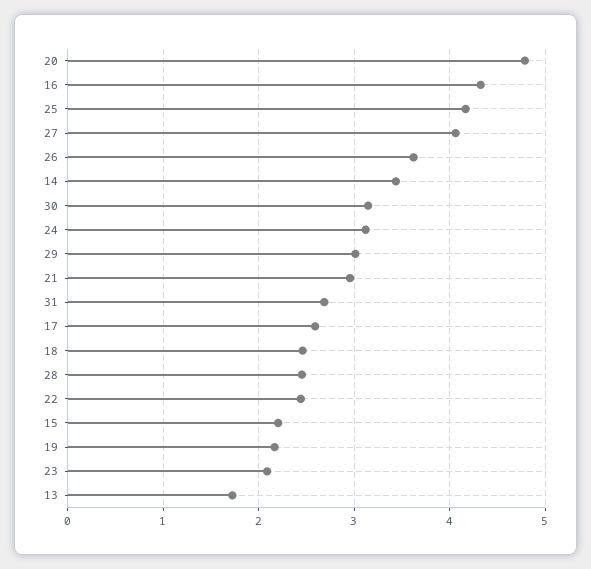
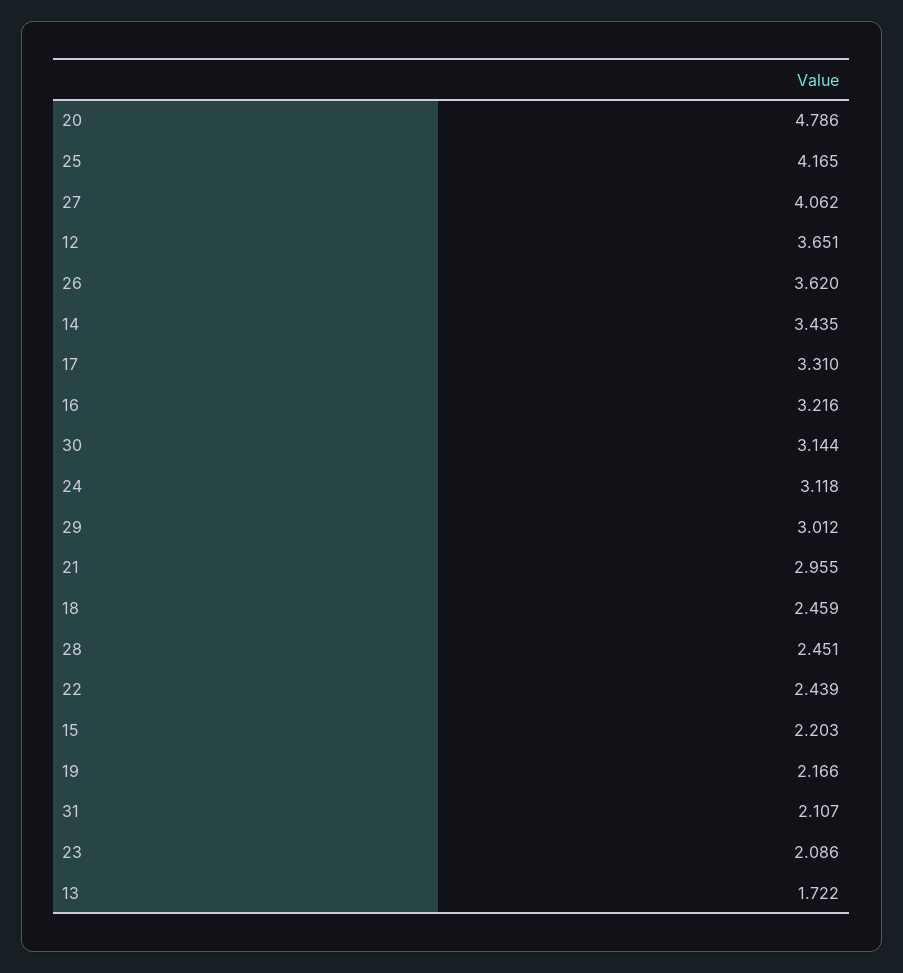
  {
    "20": 4.786,
-   "16": 4.3,
+   "16": 3.216,
    "25": 4.165,
    "27": 4.062,
    "26": 3.62,
    "14": 3.435,
    "30": 3.144,
    "24": 3.118,
    "29": 3.012,
    "21": 2.955,
-   "31": 2.7,
+   "31": 2.107,
-   "17": 2.6,
+   "17": 3.31,
    "18": 2.459,
    "28": 2.451,
    "22": 2.439,
    "15": 2.203,
    "19": 2.166,
    "23": 2.086,
-   "13": 1.722
+   "13": 1.722,
+   "12": 3.651
  }

